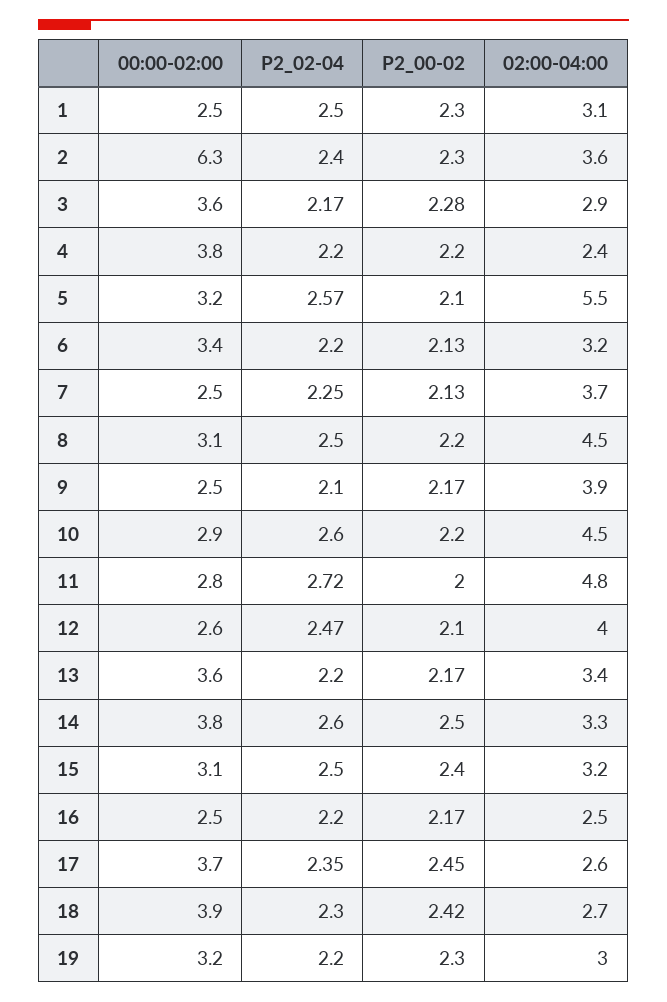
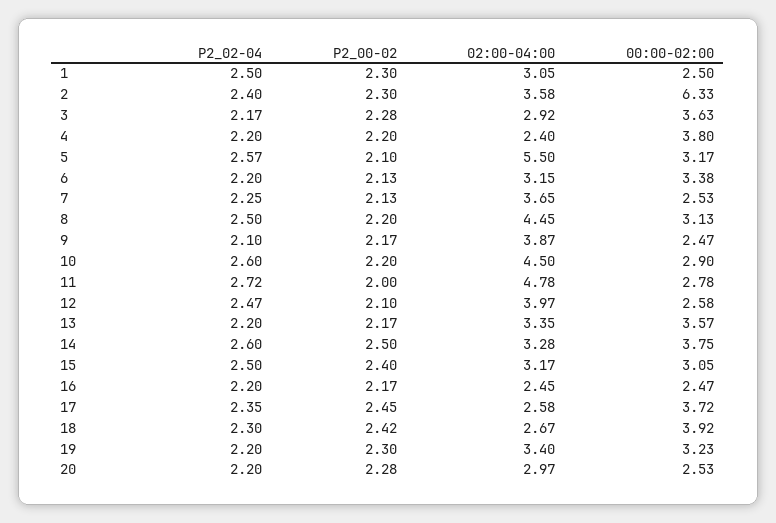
  {
    "00:00-02:00": {
      "1": 2.5,
      "2": 6.33,
      "3": 3.63,
      "4": 3.8,
      "5": 3.17,
      "6": 3.38,
      "7": 2.53,
      "8": 3.13,
      "9": 2.47,
      "10": 2.9,
      "11": 2.78,
      "12": 2.58,
      "13": 3.57,
      "14": 3.75,
      "15": 3.05,
      "16": 2.47,
      "17": 3.72,
      "18": 3.92,
-     "19": 3.23
+     "19": 3.23,
+     "20": 2.53
    },
    "P2_02-04": {
      "1": 2.5,
      "2": 2.4,
      "3": 2.17,
      "4": 2.2,
      "5": 2.57,
      "6": 2.2,
      "7": 2.25,
      "8": 2.5,
      "9": 2.1,
      "10": 2.6,
      "11": 2.72,
      "12": 2.47,
      "13": 2.2,
      "14": 2.6,
      "15": 2.5,
      "16": 2.2,
      "17": 2.35,
      "18": 2.3,
-     "19": 2.2
+     "19": 2.2,
+     "20": 2.2
    },
    "P2_00-02": {
      "1": 2.3,
      "2": 2.3,
      "3": 2.28,
      "4": 2.2,
      "5": 2.1,
      "6": 2.13,
      "7": 2.13,
      "8": 2.2,
      "9": 2.17,
      "10": 2.2,
      "11": 2,
      "12": 2.1,
      "13": 2.17,
      "14": 2.5,
      "15": 2.4,
      "16": 2.17,
      "17": 2.45,
      "18": 2.42,
-     "19": 2.3
+     "19": 2.3,
+     "20": 2.28
    },
    "02:00-04:00": {
      "1": 3.05,
      "2": 3.58,
      "3": 2.92,
      "4": 2.4,
      "5": 5.5,
      "6": 3.15,
      "7": 3.65,
      "8": 4.45,
      "9": 3.87,
      "10": 4.5,
      "11": 4.78,
      "12": 3.97,
      "13": 3.35,
      "14": 3.28,
      "15": 3.17,
      "16": 2.45,
      "17": 2.58,
      "18": 2.67,
-     "19": 3
+     "19": 3.4,
+     "20": 2.97
    }
  }

